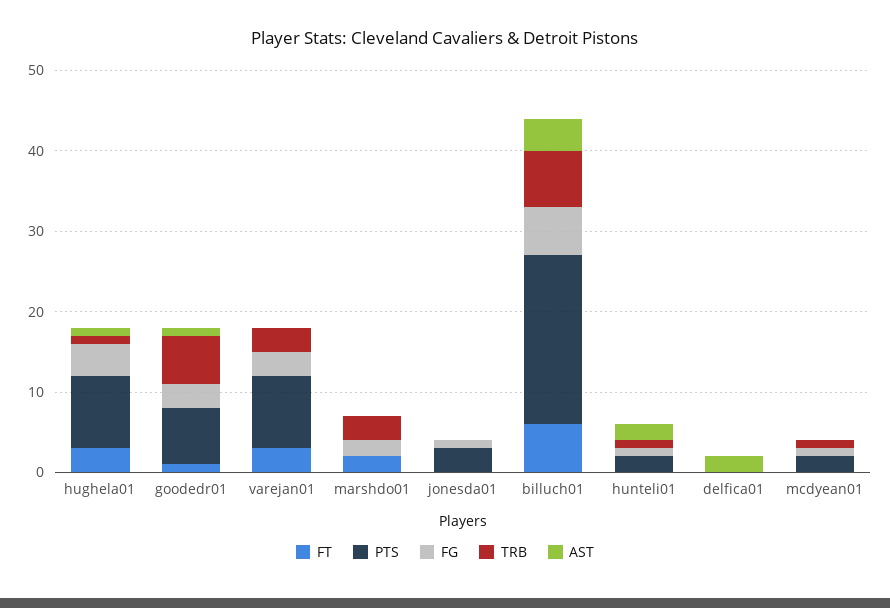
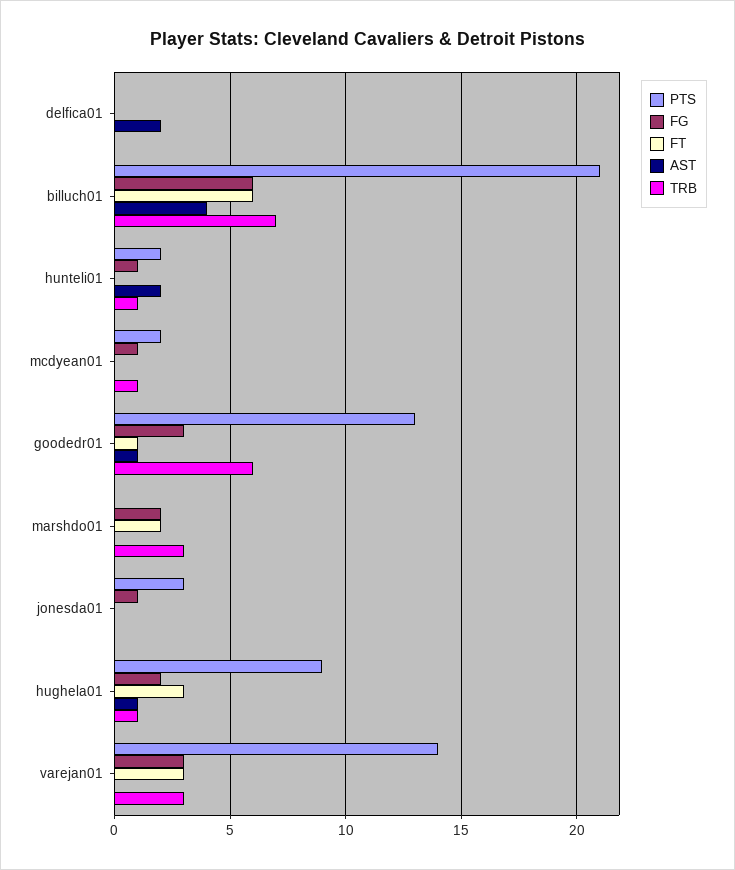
  {
    "FT": {
      "hughela01": 3,
      "goodedr01": 1,
      "varejan01": 3,
      "marshdo01": 2,
      "jonesda01": 0,
      "billuch01": 6,
      "hunteli01": 0,
      "delfica01": 0,
      "mcdyean01": 0
    },
    "PTS": {
      "hughela01": 9,
-     "goodedr01": 7,
+     "goodedr01": 13,
-     "varejan01": 9,
+     "varejan01": 14,
      "marshdo01": 0,
      "jonesda01": 3,
      "billuch01": 21,
      "hunteli01": 2,
      "delfica01": 0,
      "mcdyean01": 2
    },
    "FG": {
-     "hughela01": 4,
+     "hughela01": 2,
      "goodedr01": 3,
      "varejan01": 3,
      "marshdo01": 2,
      "jonesda01": 1,
      "billuch01": 6,
      "hunteli01": 1,
      "delfica01": 0,
      "mcdyean01": 1
    },
    "TRB": {
      "hughela01": 1,
      "goodedr01": 6,
      "varejan01": 3,
      "marshdo01": 3,
      "jonesda01": 0,
      "billuch01": 7,
      "hunteli01": 1,
      "delfica01": 0,
      "mcdyean01": 1
    },
    "AST": {
      "hughela01": 1,
      "goodedr01": 1,
      "varejan01": 0,
      "marshdo01": 0,
      "jonesda01": 0,
      "billuch01": 4,
      "hunteli01": 2,
      "delfica01": 2,
      "mcdyean01": 0
    }
  }

